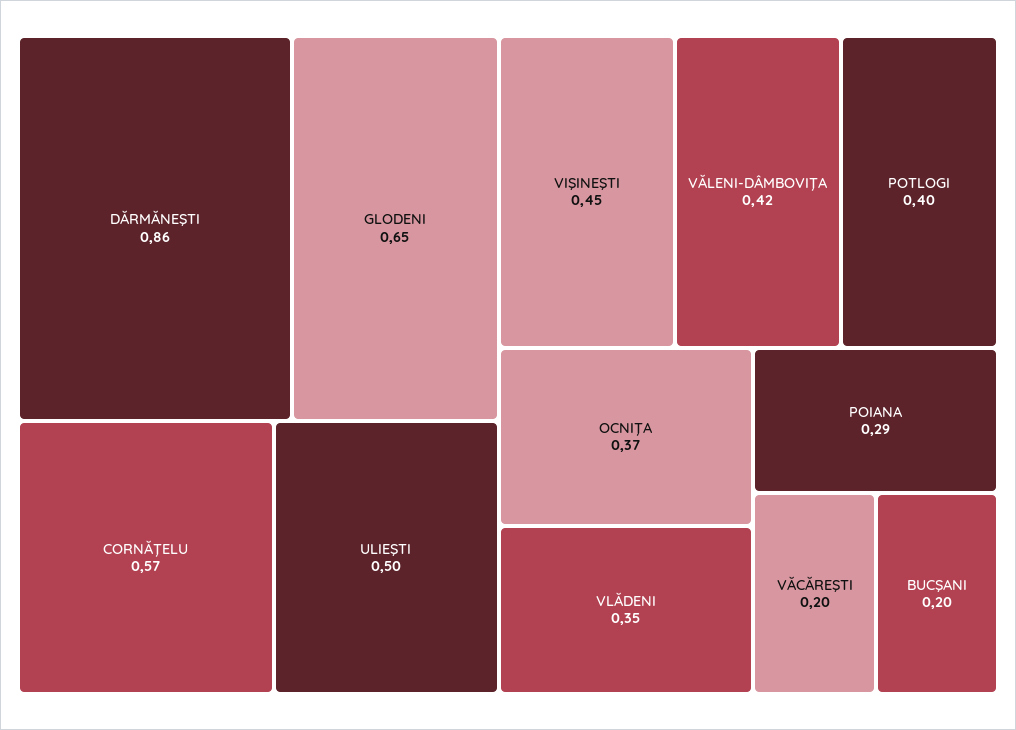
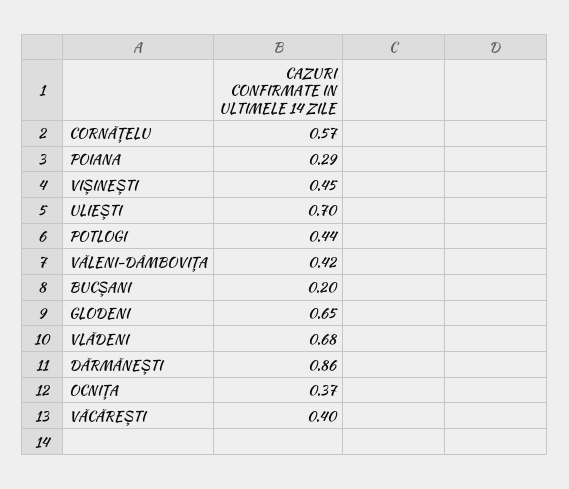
  {
    "DĂRMĂNEŞTI": 0.86,
    "GLODENI": 0.65,
    "CORNĂŢELU": 0.57,
-   "ULIEŞTI": 0.5,
+   "ULIEŞTI": 0.7,
    "VIŞINEŞTI": 0.45,
    "VĂLENI-DÂMBOVIŢA": 0.42,
-   "POTLOGI": 0.4,
+   "POTLOGI": 0.44,
    "OCNIŢA": 0.37,
-   "VLĂDENI": 0.35,
+   "VLĂDENI": 0.68,
    "POIANA": 0.29,
-   "VĂCĂREŞTI": 0.2,
+   "VĂCĂREŞTI": 0.4,
    "BUCŞANI": 0.2
  }

